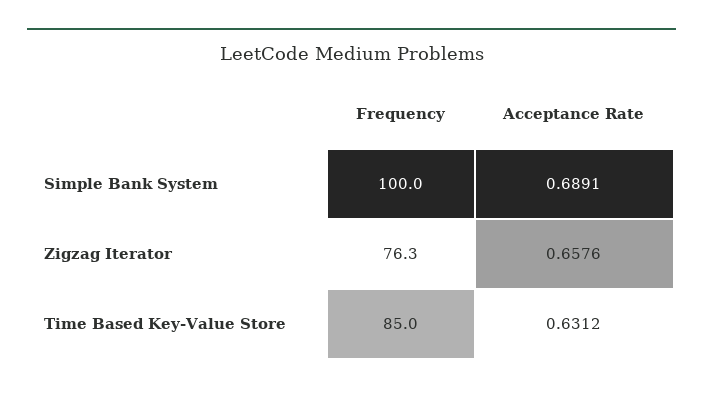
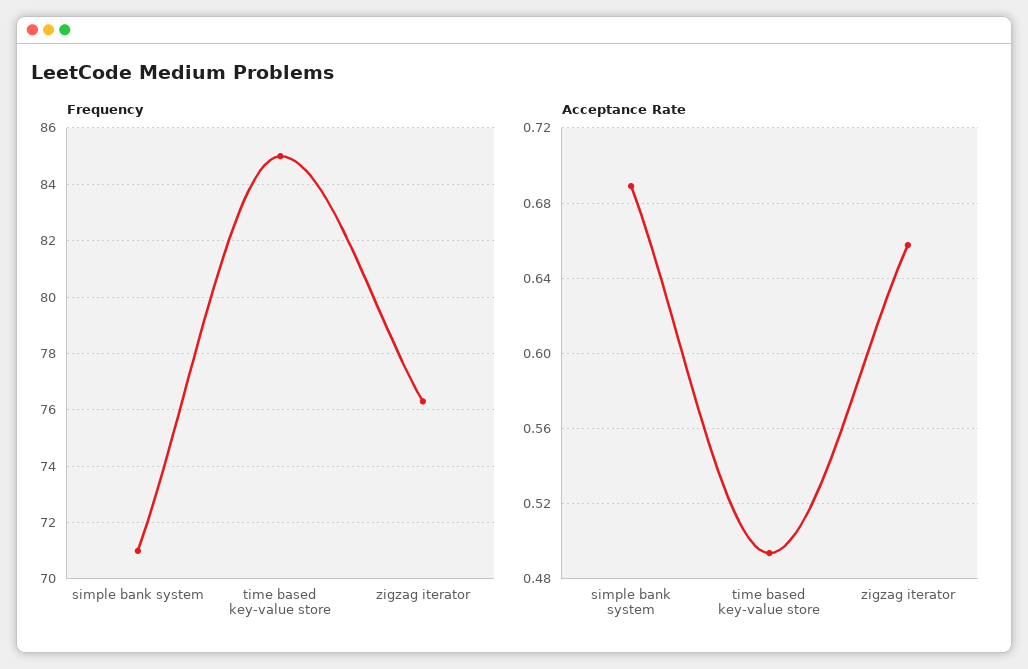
  {
    "Frequency": {
-     "Simple Bank System": 100,
+     "Simple Bank System": 71,
      "Zigzag Iterator": 76.3,
      "Time Based Key-Value Store": 85
    },
    "Acceptance Rate": {
      "Simple Bank System": 0.6891,
      "Zigzag Iterator": 0.6576,
-     "Time Based Key-Value Store": 0.6312
+     "Time Based Key-Value Store": 0.495
    }
  }

